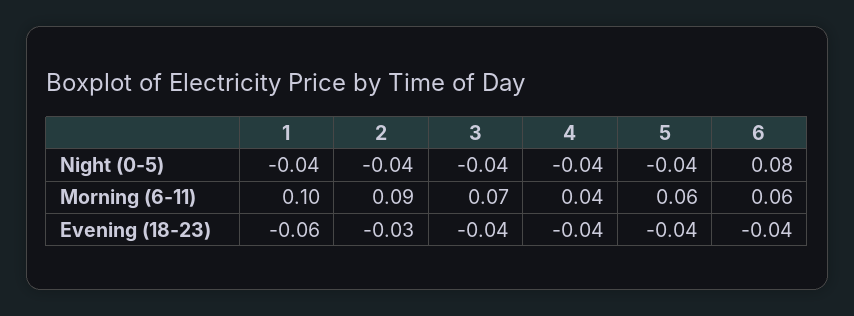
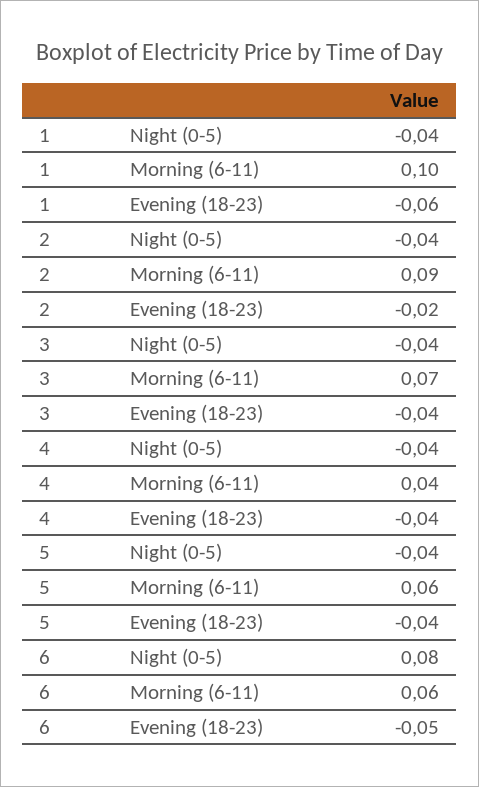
  {
    "1": {
      "Night (0-5)": -0.04,
      "Morning (6-11)": 0.1,
      "Evening (18-23)": -0.06
    },
    "2": {
      "Night (0-5)": -0.04,
      "Morning (6-11)": 0.09,
-     "Evening (18-23)": -0.03
+     "Evening (18-23)": -0.02
    },
    "3": {
      "Night (0-5)": -0.04,
      "Morning (6-11)": 0.07,
      "Evening (18-23)": -0.04
    },
    "4": {
      "Night (0-5)": -0.04,
      "Morning (6-11)": 0.04,
      "Evening (18-23)": -0.04
    },
    "5": {
      "Night (0-5)": -0.04,
      "Morning (6-11)": 0.06,
      "Evening (18-23)": -0.04
    },
    "6": {
      "Night (0-5)": 0.08,
      "Morning (6-11)": 0.06,
-     "Evening (18-23)": -0.04
+     "Evening (18-23)": -0.05
    }
  }

